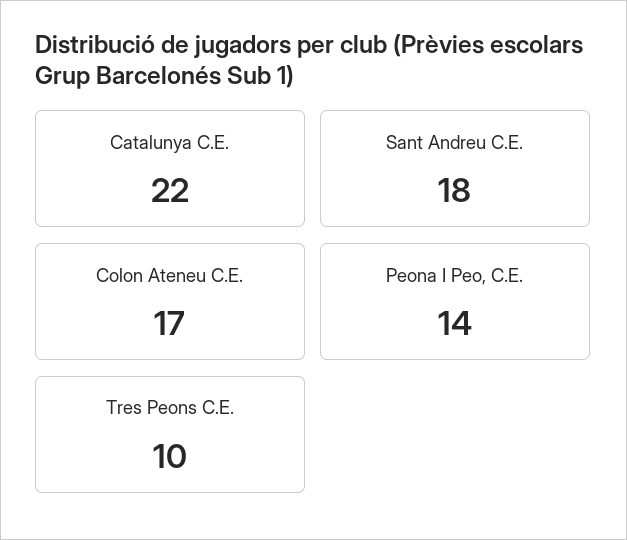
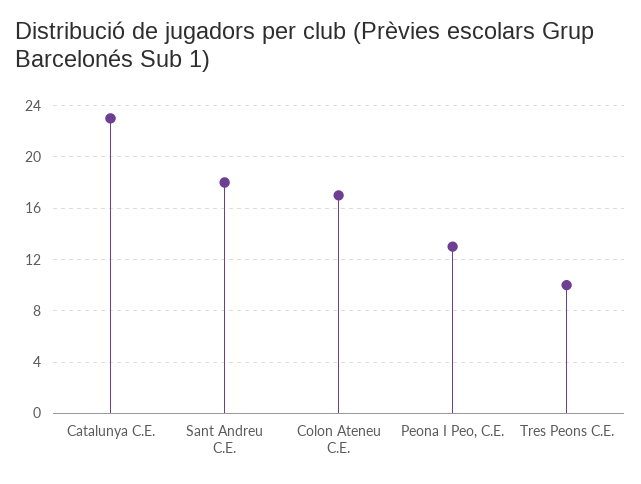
  {
-   "Catalunya C.E.": 22,
+   "Catalunya C.E.": 23,
    "Sant Andreu C.E.": 18,
    "Colon Ateneu C.E.": 17,
-   "Peona I Peo, C.E.": 14,
+   "Peona I Peo, C.E.": 13,
    "Tres Peons C.E.": 10
  }

